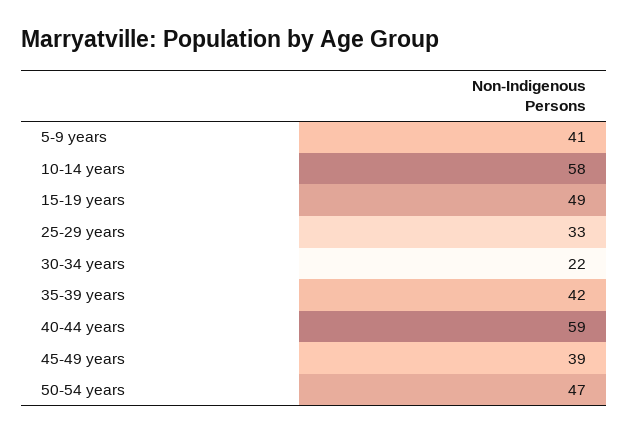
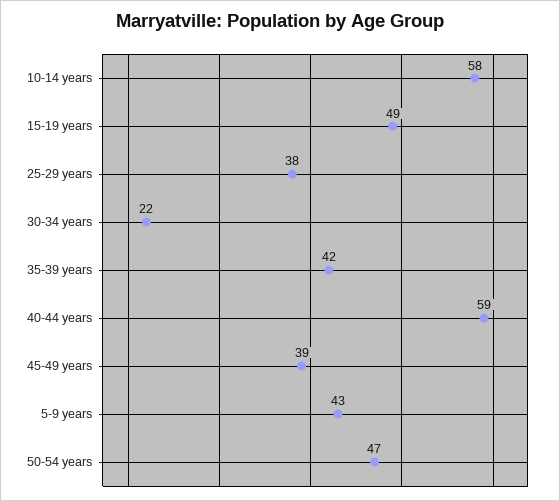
  {
-   "5-9 years": 41,
+   "5-9 years": 43,
    "10-14 years": 58,
    "15-19 years": 49,
-   "25-29 years": 33,
+   "25-29 years": 38,
    "30-34 years": 22,
    "35-39 years": 42,
    "40-44 years": 59,
    "45-49 years": 39,
    "50-54 years": 47
  }

